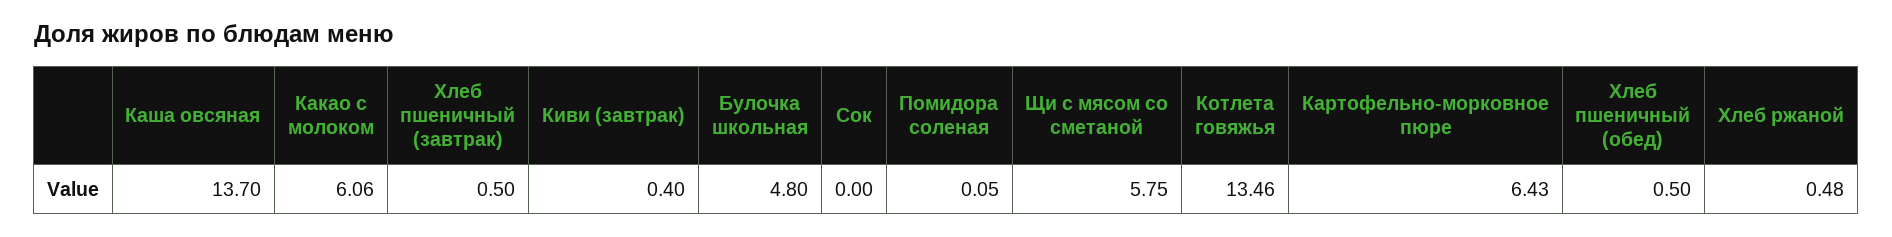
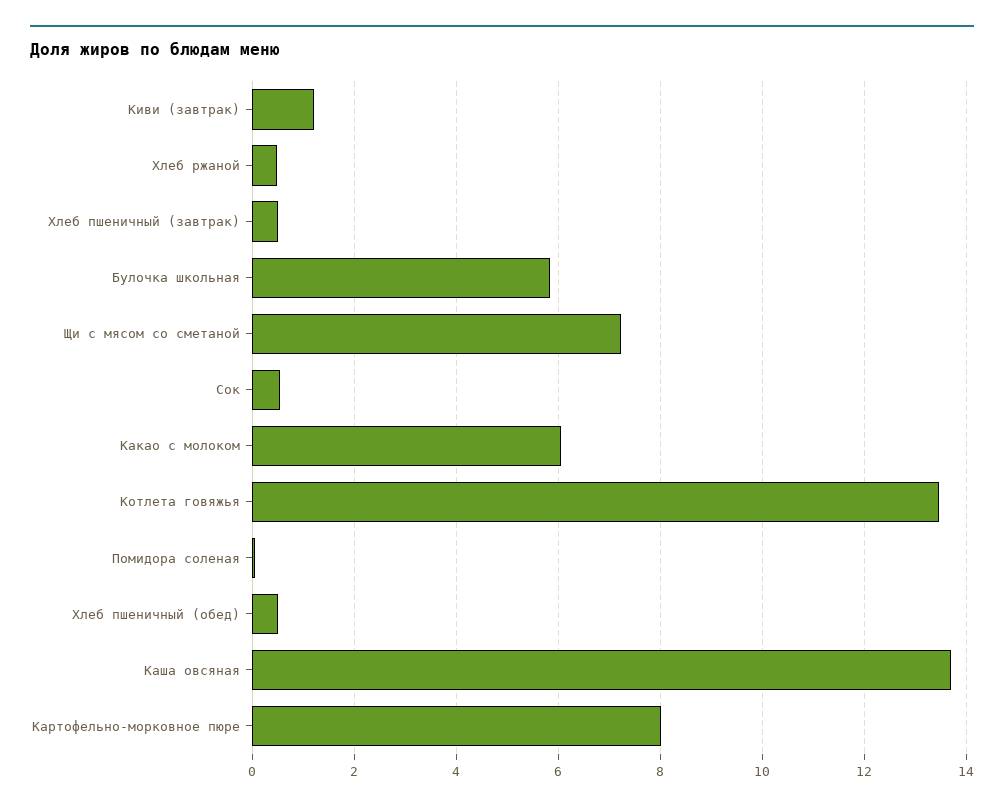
  {
    "Каша овсяная": 13.7,
    "Какао с молоком": 6.06,
    "Хлеб пшеничный (завтрак)": 0.5,
-   "Киви (завтрак)": 0.4,
+   "Киви (завтрак)": 1.2,
-   "Булочка школьная": 4.8,
+   "Булочка школьная": 5.8,
-   "Сок": 0,
+   "Сок": 0.6,
    "Помидора соленая": 0.05,
-   "Щи с мясом со сметаной": 5.75,
+   "Щи с мясом со сметаной": 7.2,
    "Котлета говяжья": 13.46,
-   "Картофельно-морковное пюре": 6.43,
+   "Картофельно-морковное пюре": 8,
    "Хлеб пшеничный (обед)": 0.5,
    "Хлеб ржаной": 0.48
  }

